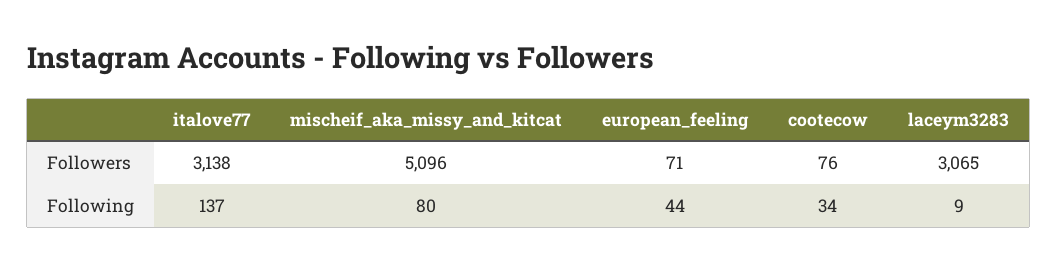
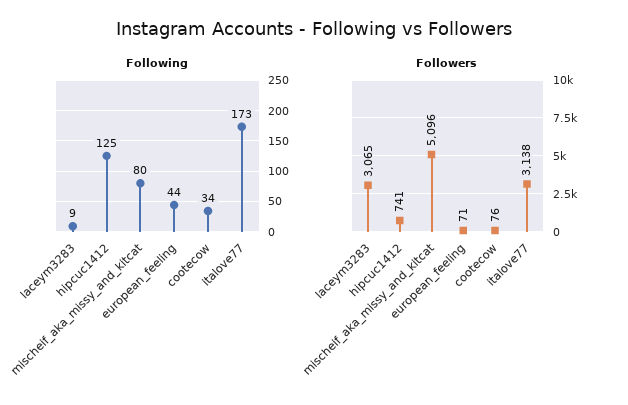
  {
    "Followers": {
      "italove77": 3138,
      "mischeif_aka_missy_and_kitcat": 5096,
      "european_feeling": 71,
      "cootecow": 76,
-     "laceym3283": 3065
+     "laceym3283": 3065,
+     "hipcuc1412": 741
    },
    "Following": {
-     "italove77": 137,
+     "italove77": 173,
      "mischeif_aka_missy_and_kitcat": 80,
      "european_feeling": 44,
      "cootecow": 34,
-     "laceym3283": 9
+     "laceym3283": 9,
+     "hipcuc1412": 125
    }
  }

